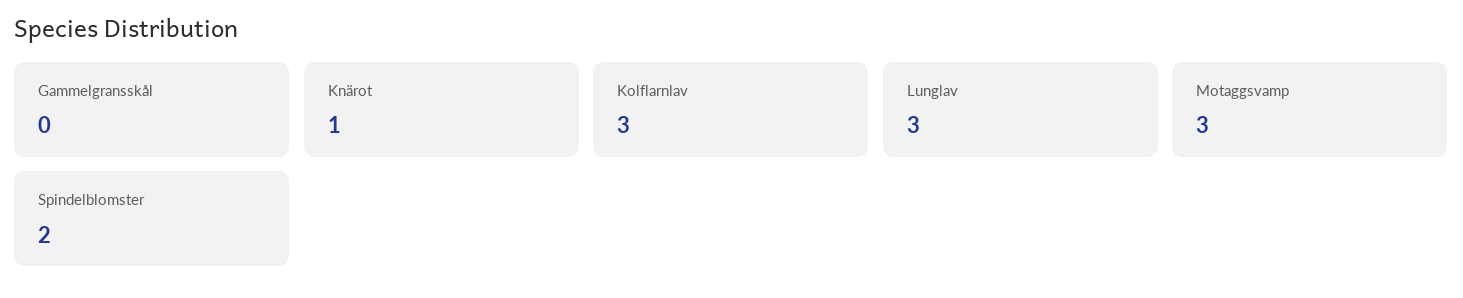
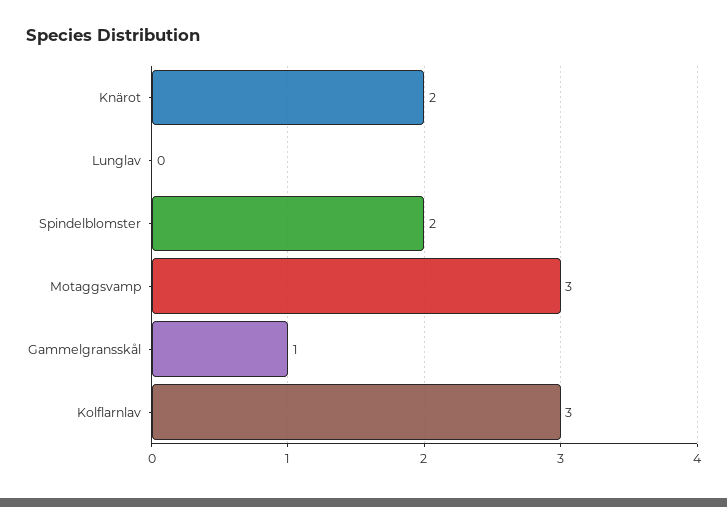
  {
-   "Gammelgransskål": 0,
+   "Gammelgransskål": 1,
-   "Knärot": 1,
+   "Knärot": 2,
    "Kolflarnlav": 3,
-   "Lunglav": 3,
+   "Lunglav": 0,
    "Motaggsvamp": 3,
    "Spindelblomster": 2
  }

